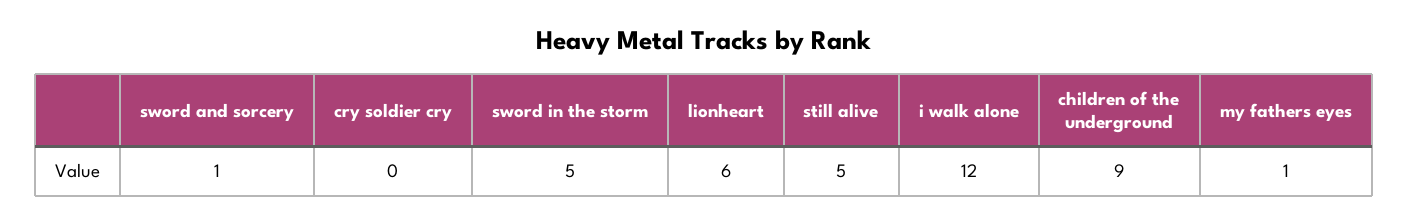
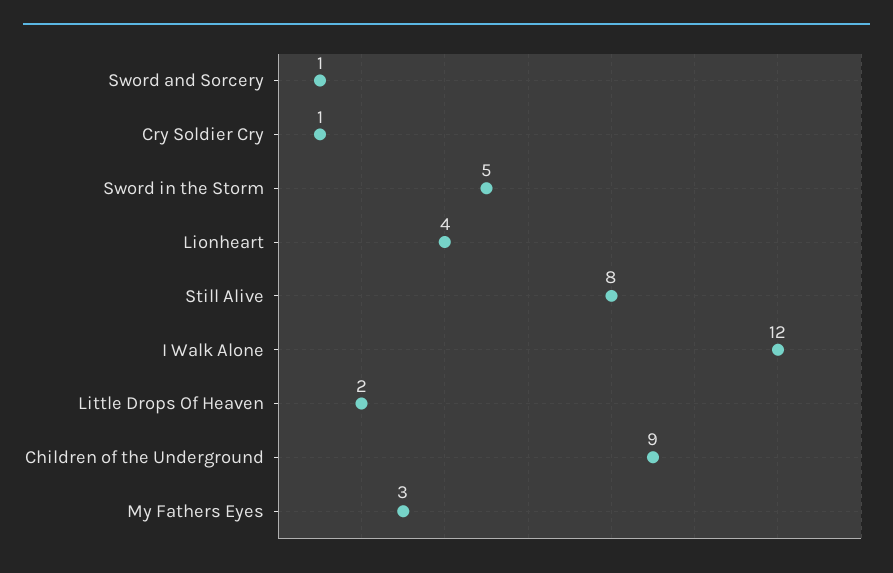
  {
    "sword and sorcery": 1,
-   "cry soldier cry": 0,
+   "cry soldier cry": 1,
    "sword in the storm": 5,
-   "lionheart": 6,
+   "lionheart": 4,
-   "still alive": 5,
+   "still alive": 8,
    "i walk alone": 12,
    "children of the underground": 9,
-   "my fathers eyes": 1
+   "my fathers eyes": 3,
+   "Little Drops Of Heaven": 2
  }

